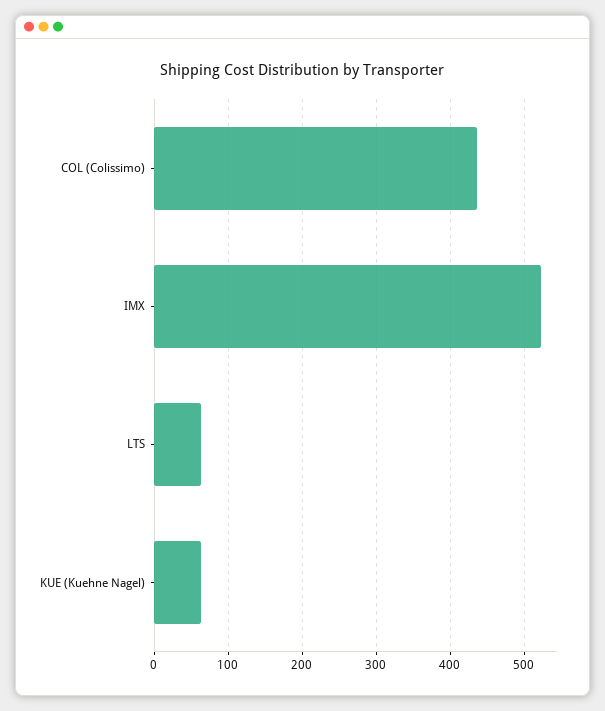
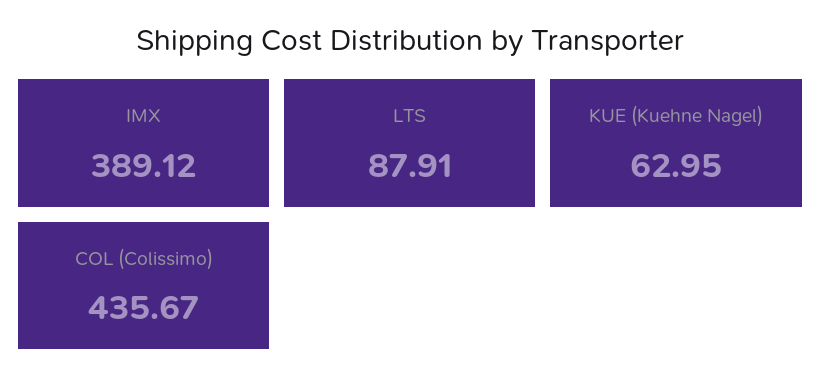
  {
    "COL (Colissimo)": 435.67,
-   "IMX": 520,
+   "IMX": 389.12,
-   "LTS": 60,
+   "LTS": 87.91,
    "KUE (Kuehne Nagel)": 62.95
  }

